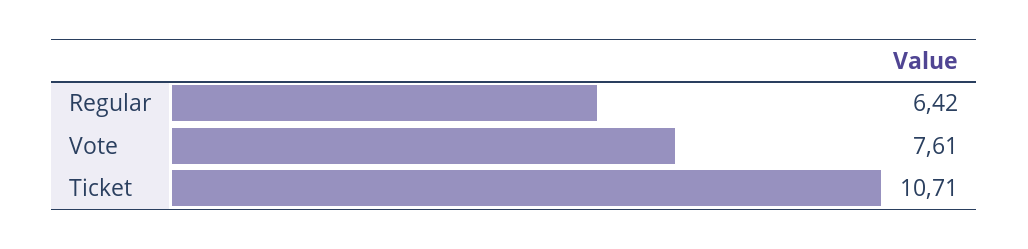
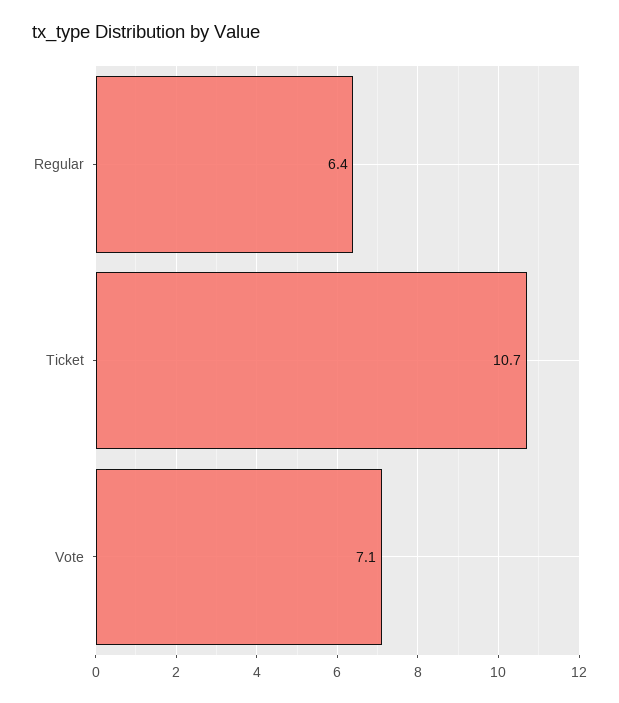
  {
    "Regular": 6.42,
-   "Vote": 7.61,
+   "Vote": 7.1,
    "Ticket": 10.71
  }

